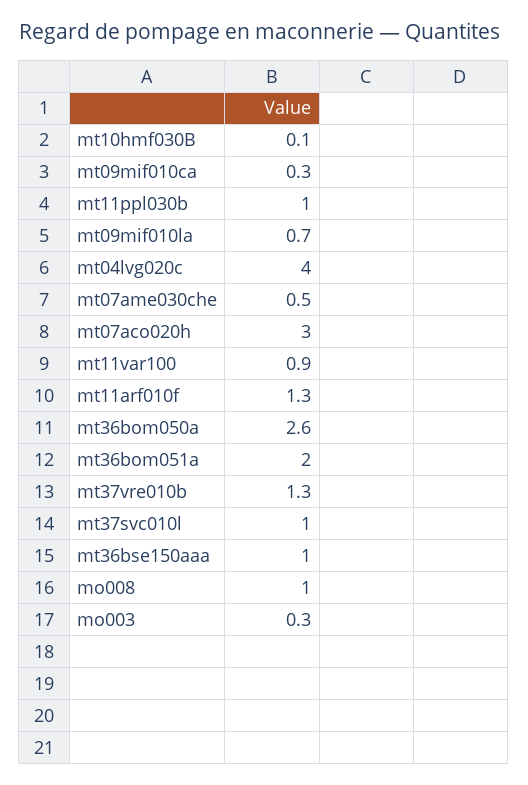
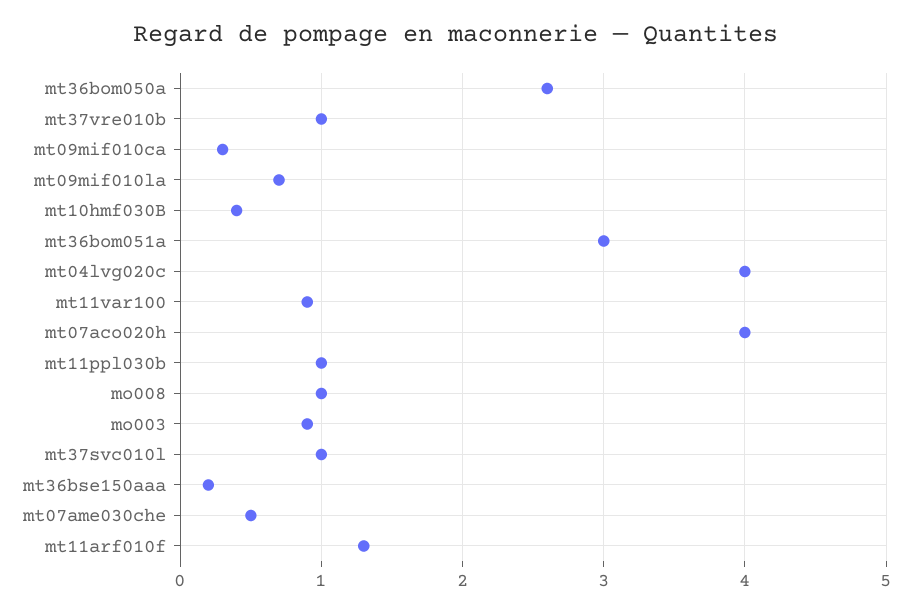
  {
-   "mt10hmf030B": 0.1,
+   "mt10hmf030B": 0.4,
    "mt09mif010ca": 0.3,
    "mt11ppl030b": 1,
    "mt09mif010la": 0.7,
    "mt04lvg020c": 4,
    "mt07ame030che": 0.5,
-   "mt07aco020h": 3,
+   "mt07aco020h": 4,
    "mt11var100": 0.9,
    "mt11arf010f": 1.3,
    "mt36bom050a": 2.6,
-   "mt36bom051a": 2,
+   "mt36bom051a": 3,
-   "mt37vre010b": 1.3,
+   "mt37vre010b": 1,
    "mt37svc010l": 1,
-   "mt36bse150aaa": 1,
+   "mt36bse150aaa": 0.2,
    "mo008": 1,
-   "mo003": 0.3
+   "mo003": 0.9
  }

